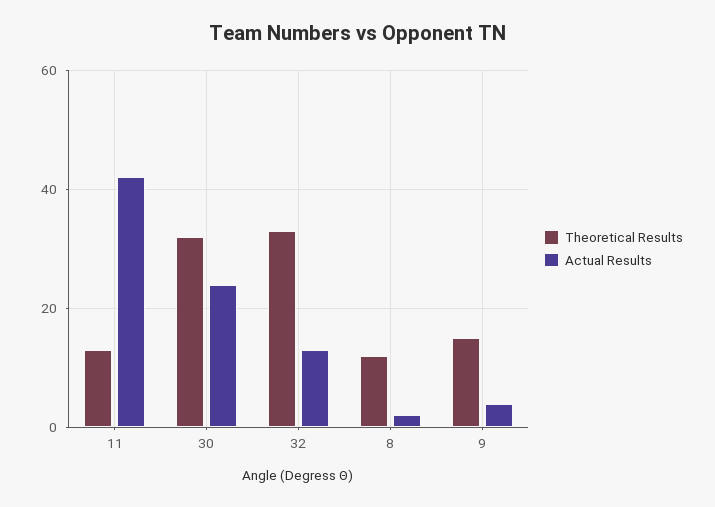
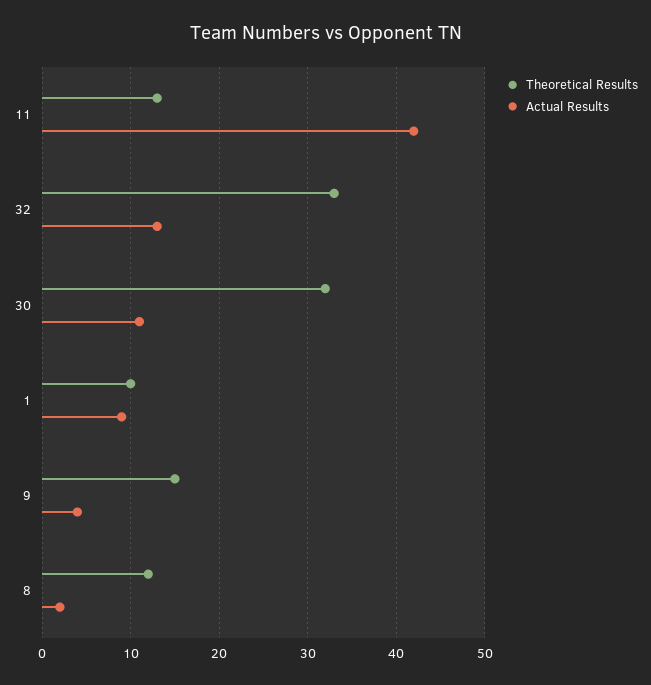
  {
    "Theoretical Results": {
      "11": 13,
      "30": 32,
      "32": 33,
      "8": 12,
-     "9": 15
+     "9": 15,
+     "1": 10
    },
    "Actual Results": {
      "11": 42,
-     "30": 25,
+     "30": 11,
      "32": 13,
      "8": 2,
-     "9": 4
+     "9": 4,
+     "1": 9
    }
  }

